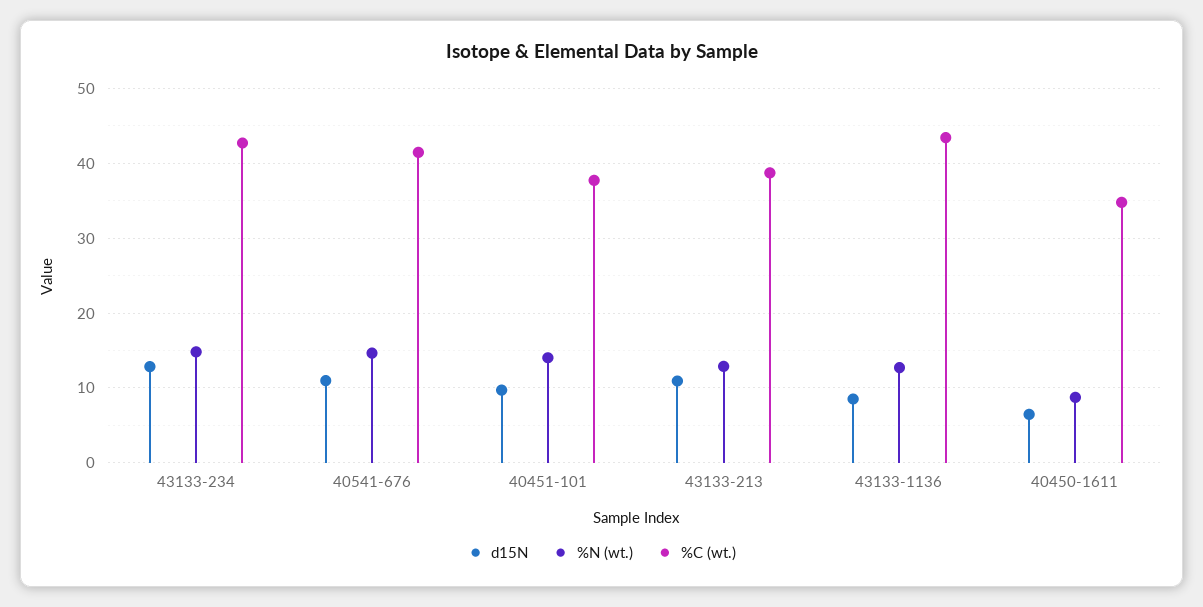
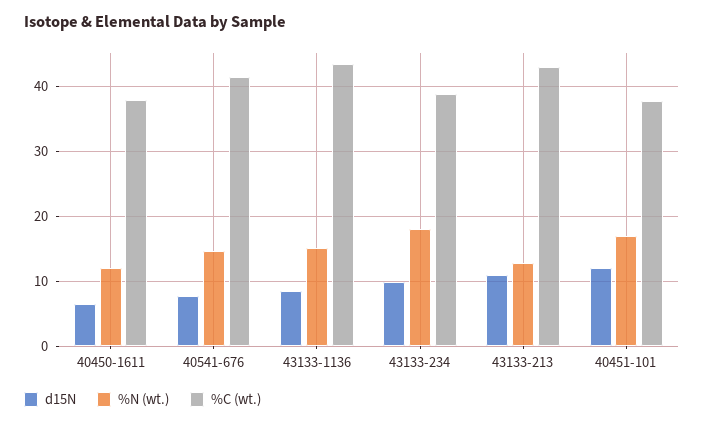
  {
    "d15N": {
-     "43133-234": 13,
+     "43133-234": 10,
-     "40541-676": 11,
+     "40541-676": 8,
-     "40451-101": 10,
+     "40451-101": 12,
      "43133-213": 11,
      "43133-1136": 9,
      "40450-1611": 6
    },
    "%N (wt.)": {
-     "43133-234": 15,
+     "43133-234": 18,
      "40541-676": 15,
-     "40451-101": 14,
+     "40451-101": 17,
      "43133-213": 13,
-     "43133-1136": 13,
+     "43133-1136": 15,
-     "40450-1611": 9
+     "40450-1611": 12
    },
    "%C (wt.)": {
-     "43133-234": 43,
+     "43133-234": 39,
      "40541-676": 41,
      "40451-101": 38,
-     "43133-213": 39,
+     "43133-213": 43,
      "43133-1136": 43,
-     "40450-1611": 35
+     "40450-1611": 38
    }
  }

